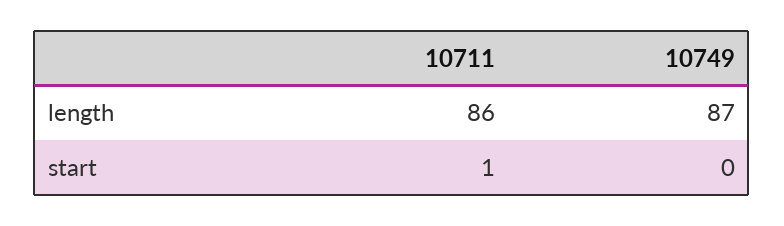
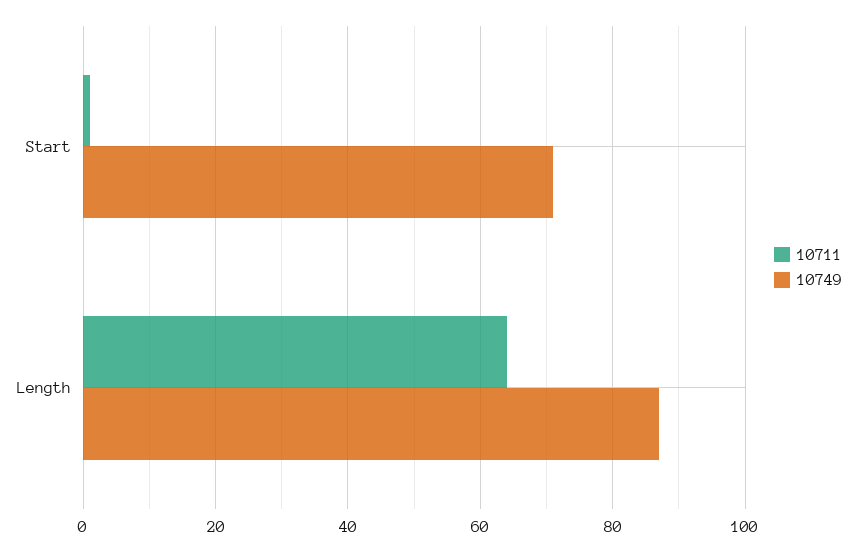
  {
    "10711": {
-     "length": 86,
+     "length": 65,
      "start": 1
    },
    "10749": {
      "length": 87,
-     "start": 0
+     "start": 70
    }
  }

